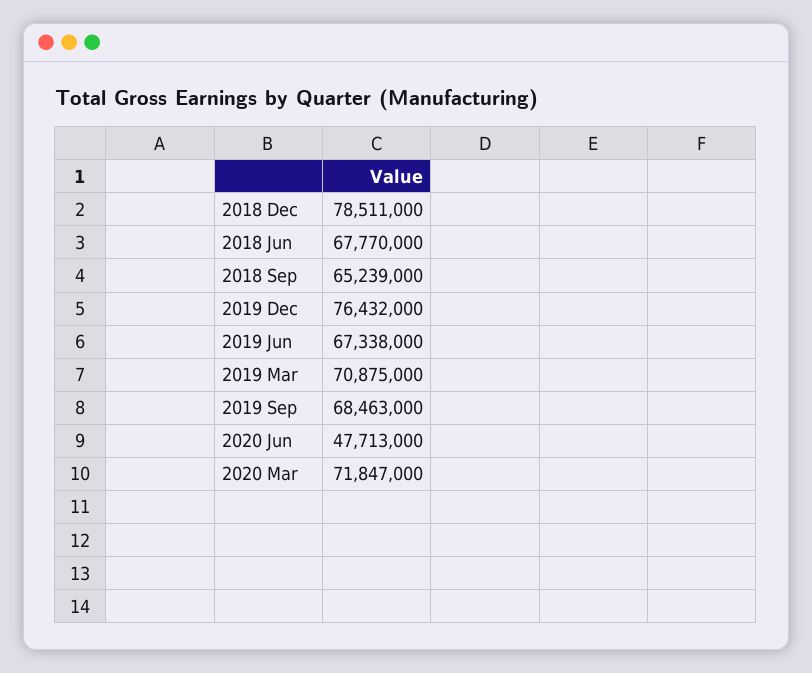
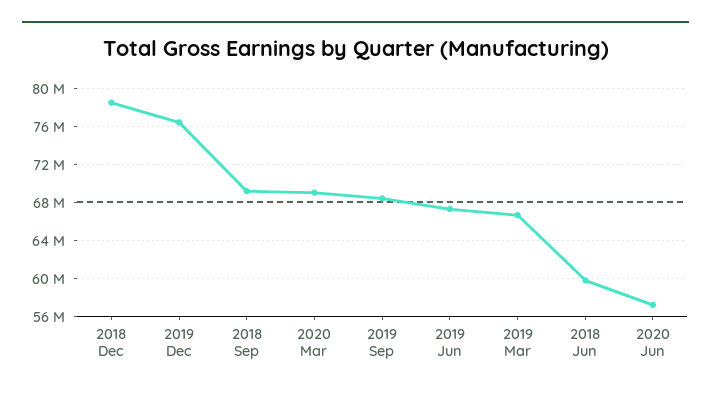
  {
    "2018 Dec": 78511000,
-   "2018 Jun": 67770000,
+   "2018 Jun": 60000000,
-   "2018 Sep": 65239000,
+   "2018 Sep": 69000000,
    "2019 Dec": 76432000,
    "2019 Jun": 67338000,
-   "2019 Mar": 70875000,
+   "2019 Mar": 67000000,
    "2019 Sep": 68463000,
-   "2020 Jun": 47713000,
+   "2020 Jun": 57000000,
-   "2020 Mar": 71847000
+   "2020 Mar": 69000000
  }

